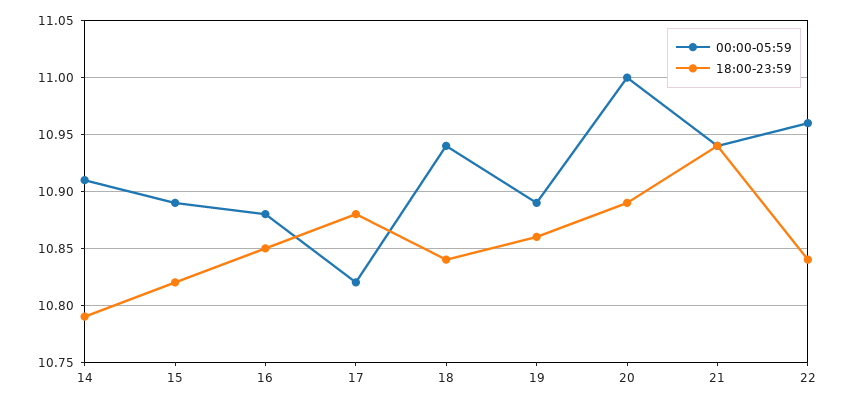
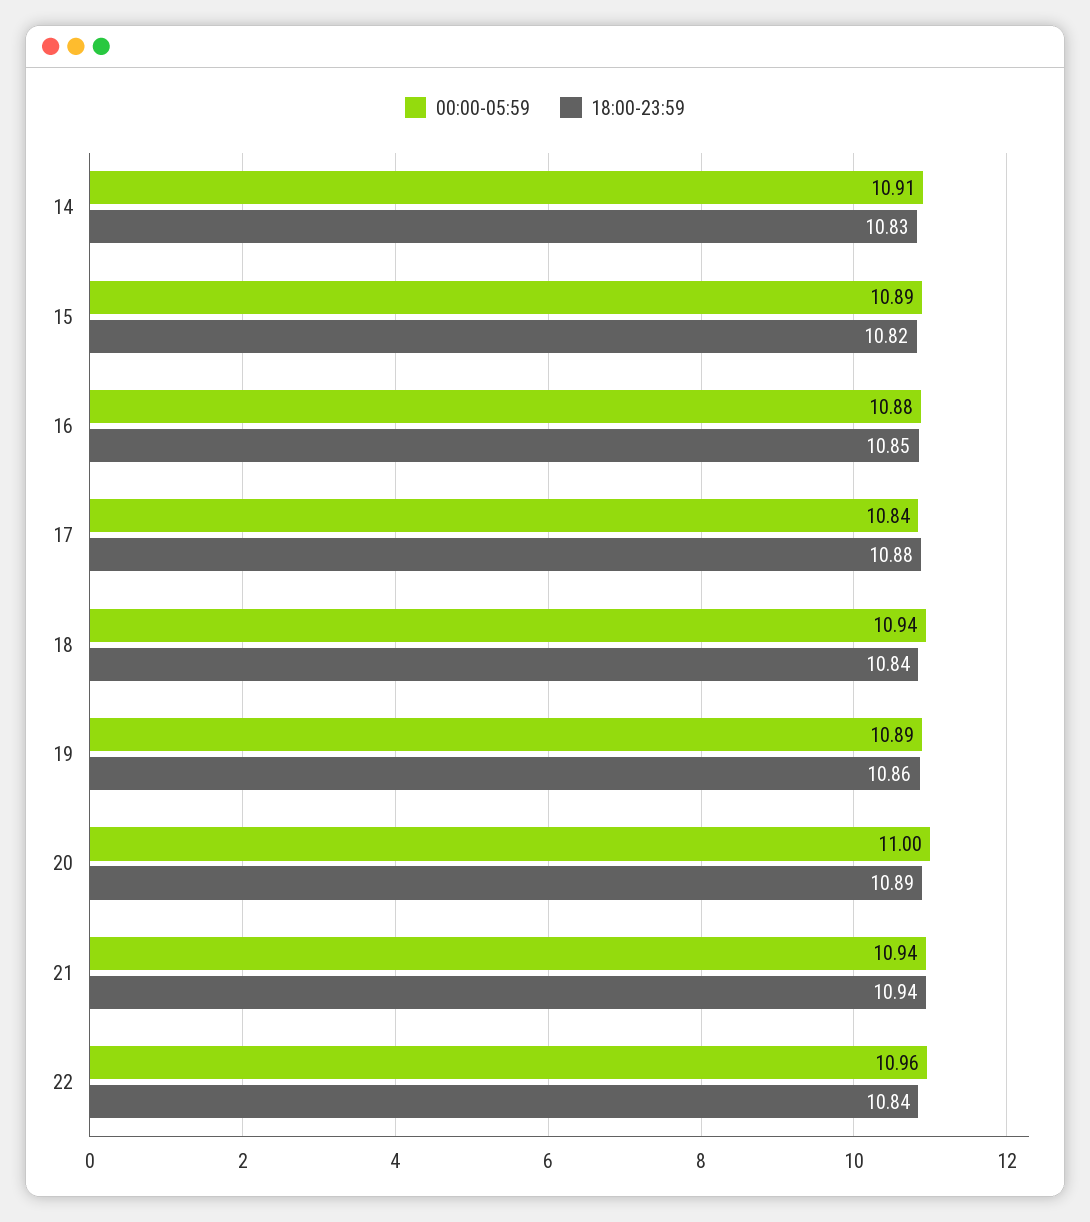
  {
    "00:00-05:59": {
      "14": 10.91,
      "15": 10.89,
      "16": 10.88,
-     "17": 10.82,
+     "17": 10.84,
      "18": 10.94,
      "19": 10.89,
      "20": 11,
      "21": 10.94,
      "22": 10.96
    },
    "18:00-23:59": {
-     "14": 10.79,
+     "14": 10.83,
      "15": 10.82,
      "16": 10.85,
      "17": 10.88,
      "18": 10.84,
      "19": 10.86,
      "20": 10.89,
      "21": 10.94,
      "22": 10.84
    }
  }

